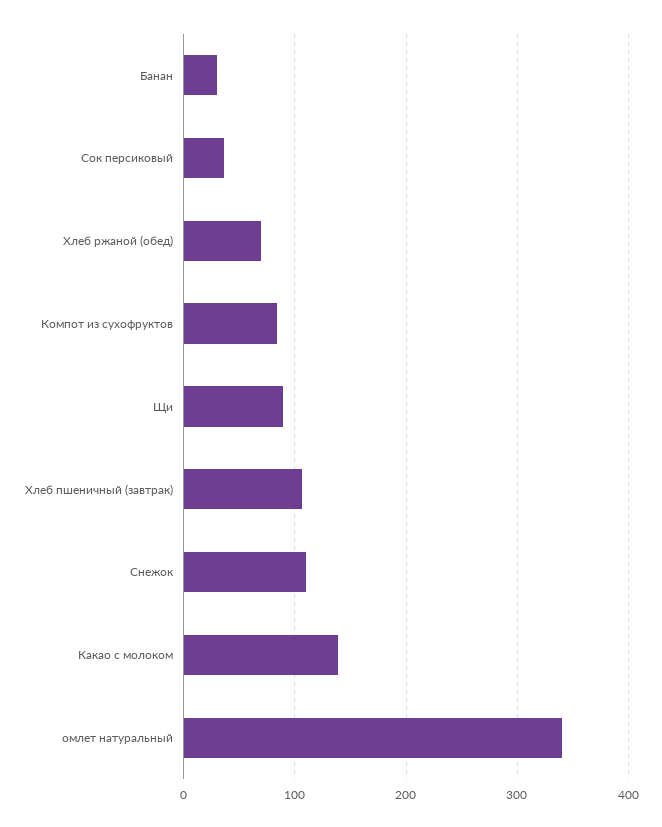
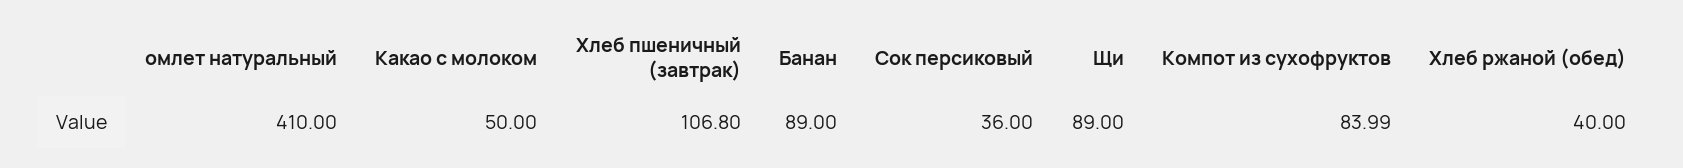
  {
-   "Банан": 30,
+   "Банан": 89,
    "Сок персиковый": 36,
-   "Хлеб ржаной (обед)": 70,
+   "Хлеб ржаной (обед)": 40,
    "Компот из сухофруктов": 83.99,
    "Щи": 89,
    "Хлеб пшеничный (завтрак)": 106.8,
-   "Снежок": 110,
-   "Какао с молоком": 140,
+   "Какао с молоком": 50,
-   "омлет натуральный": 340
+   "омлет натуральный": 410
  }

